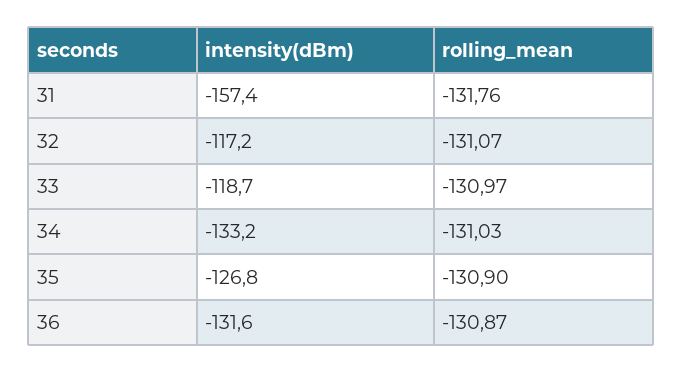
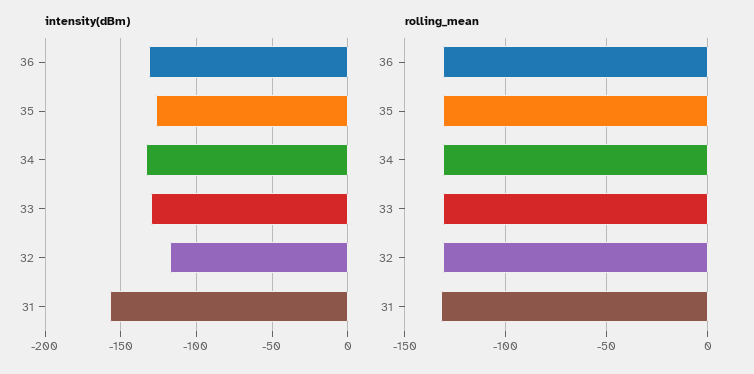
  {
    "intensity(dBm)": {
      "31": -157.4,
      "32": -117.2,
-     "33": -118.7,
+     "33": -130,
      "34": -133.2,
      "35": -126.8,
      "36": -131.6
    },
    "rolling_mean": {
      "31": -131.76,
      "32": -131.07,
      "33": -130.97,
      "34": -131.03,
      "35": -130.9,
      "36": -130.87
    }
  }

